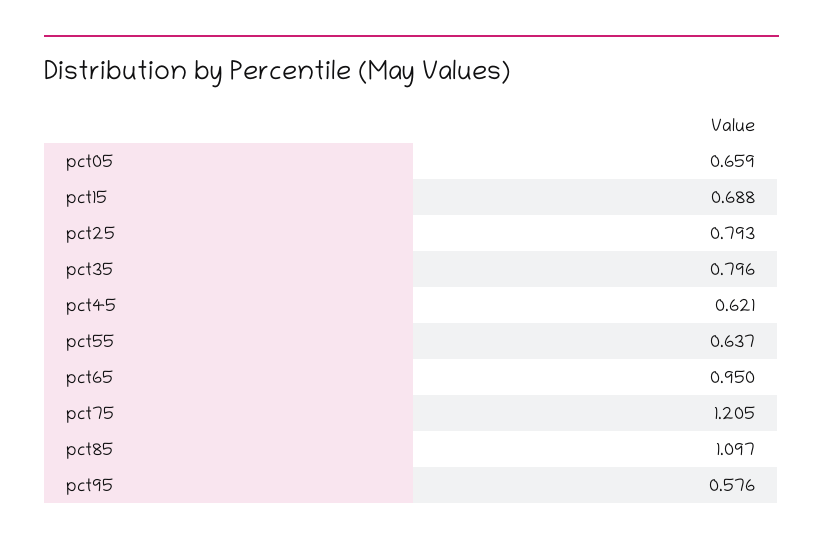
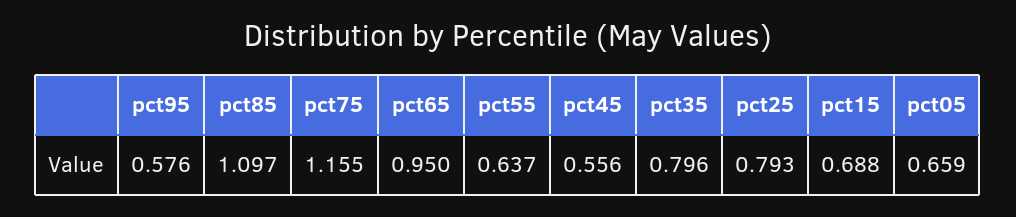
  {
    "pct05": 0.659,
    "pct15": 0.688,
    "pct25": 0.793,
    "pct35": 0.796,
-   "pct45": 0.621,
+   "pct45": 0.556,
    "pct55": 0.637,
    "pct65": 0.95,
-   "pct75": 1.205,
+   "pct75": 1.155,
    "pct85": 1.097,
    "pct95": 0.576
  }

